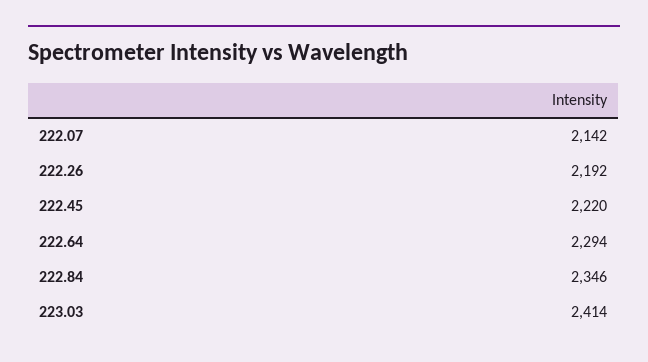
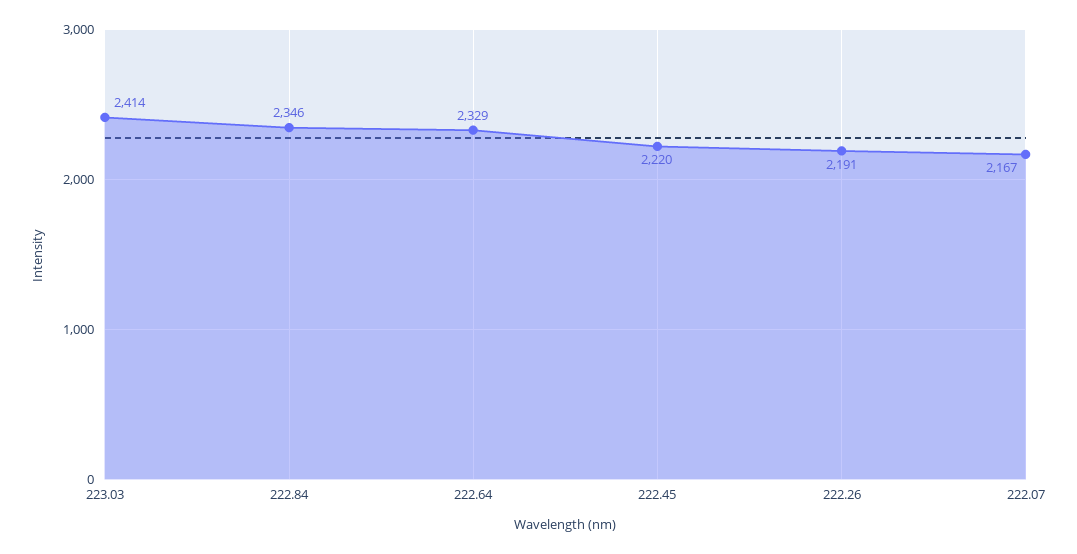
  {
-   "222.07": 2142,
+   "222.07": 2167,
-   "222.26": 2192,
+   "222.26": 2191,
    "222.45": 2220,
-   "222.64": 2294,
+   "222.64": 2329,
    "222.84": 2346,
    "223.03": 2414
  }

